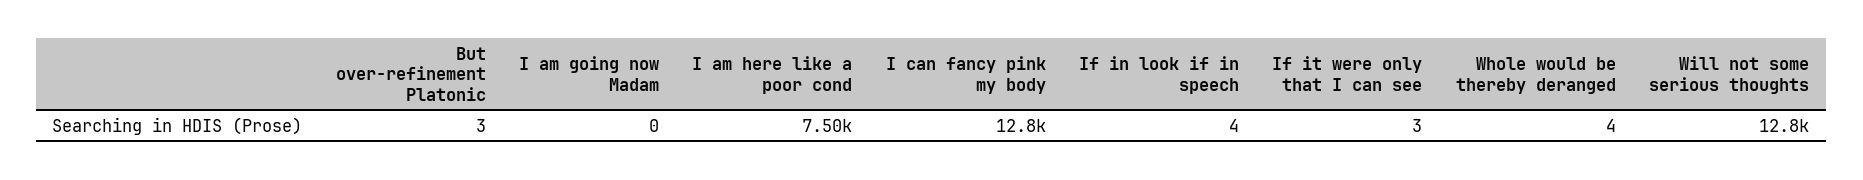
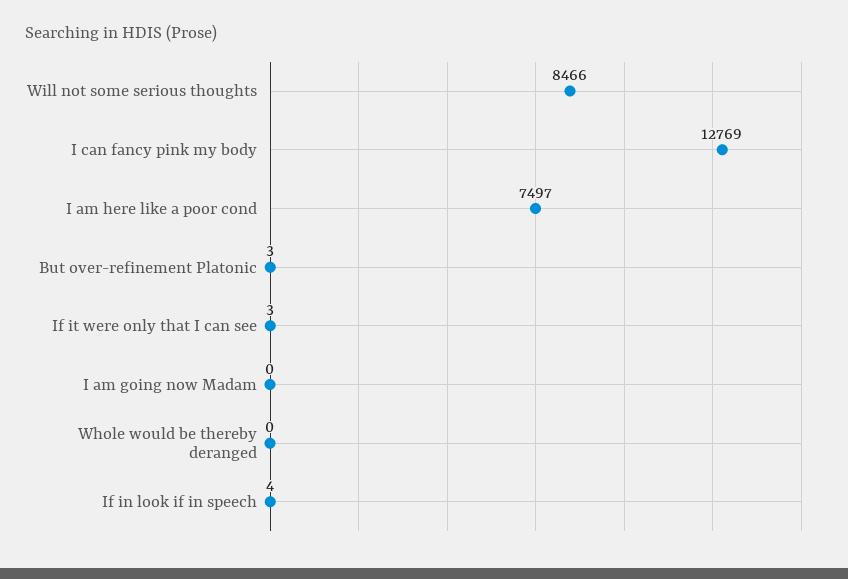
  {
    "But over-refinement Platonic": 3,
    "I am going now Madam": 0,
    "I am here like a poor cond": 7497,
    "I can fancy pink my body": 12769,
    "If in look if in speech": 4,
    "If it were only that I can see": 3,
-   "Whole would be thereby deranged": 4,
+   "Whole would be thereby deranged": 0,
-   "Will not some serious thoughts": 12800
+   "Will not some serious thoughts": 8466
  }

